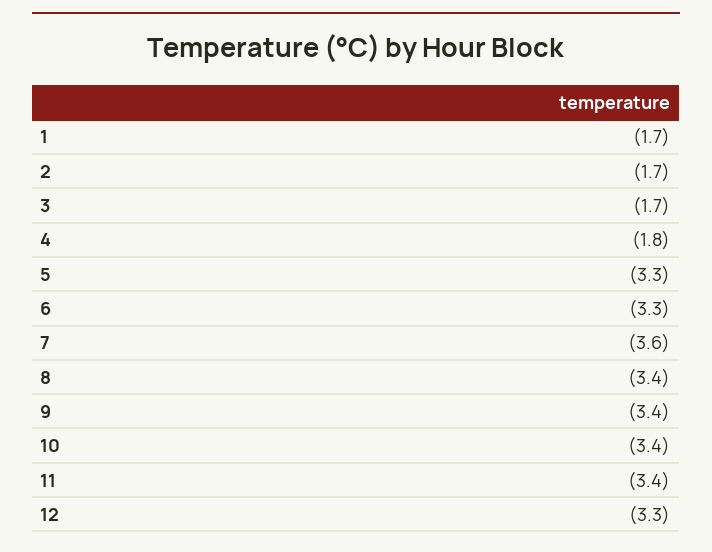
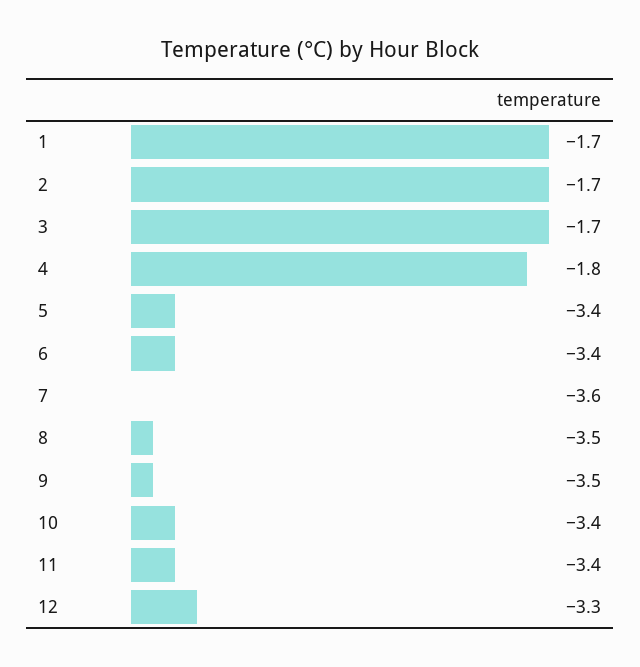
  {
    "1": -1.7,
    "2": -1.7,
    "3": -1.7,
    "4": -1.8,
-   "5": -3.3,
+   "5": -3.4,
-   "6": -3.3,
+   "6": -3.4,
    "7": -3.6,
-   "8": -3.4,
+   "8": -3.5,
-   "9": -3.4,
+   "9": -3.5,
    "10": -3.4,
    "11": -3.4,
    "12": -3.3
  }

